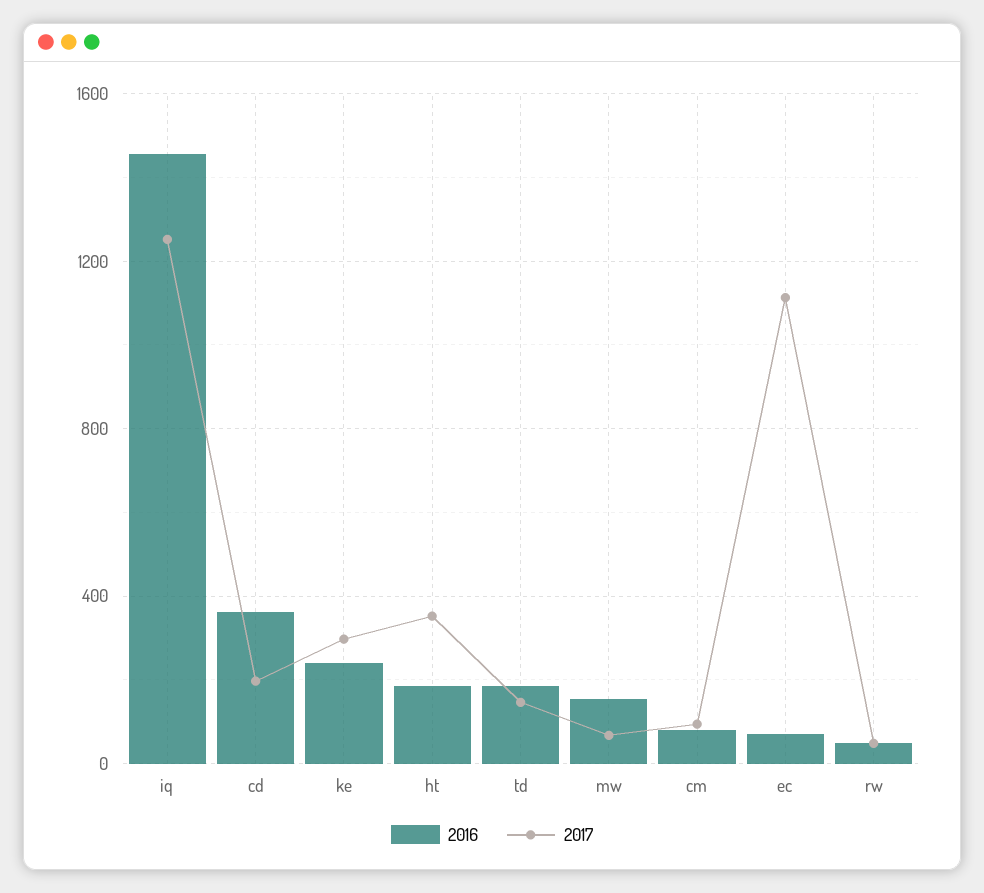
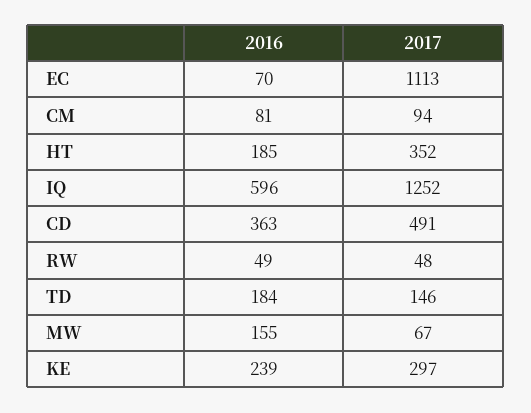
  {
    "2016": {
-     "iq": 1450,
+     "iq": 596,
      "cd": 363,
      "ke": 239,
      "ht": 185,
      "td": 184,
      "mw": 155,
      "cm": 81,
      "ec": 70,
      "rw": 49
    },
    "2017": {
      "iq": 1252,
-     "cd": 200,
+     "cd": 491,
      "ke": 297,
      "ht": 352,
      "td": 146,
      "mw": 67,
      "cm": 94,
      "ec": 1113,
      "rw": 48
    }
  }

